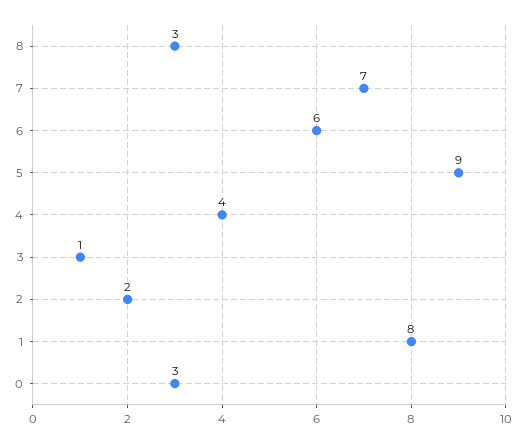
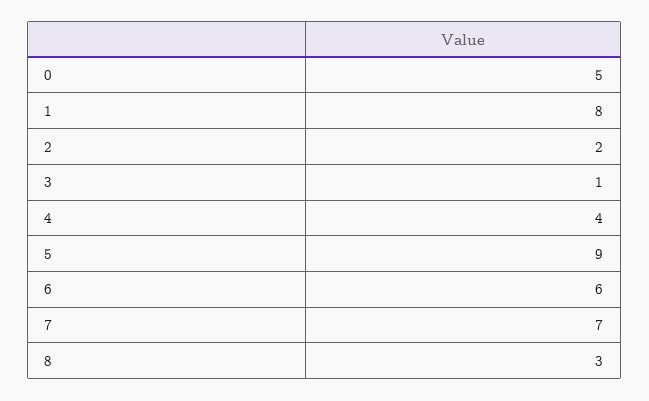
  {
    "8": 3,
    "7": 7,
    "6": 6,
    "5": 9,
    "4": 4,
    "3": 1,
    "2": 2,
    "1": 8,
-   "0": 3
+   "0": 5
  }

